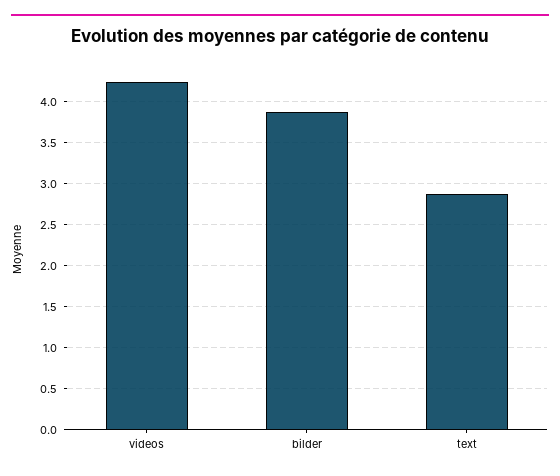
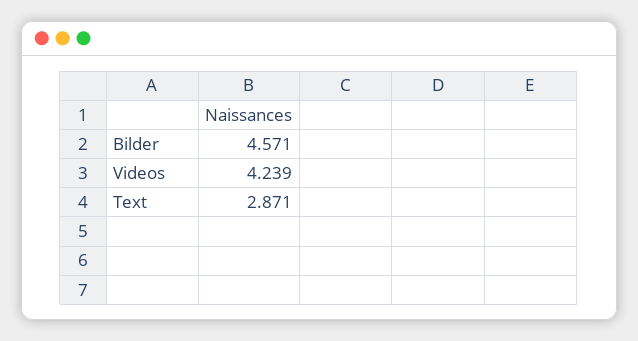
  {
    "videos": 4.239,
-   "bilder": 3.9,
+   "bilder": 4.571,
    "text": 2.871
  }

